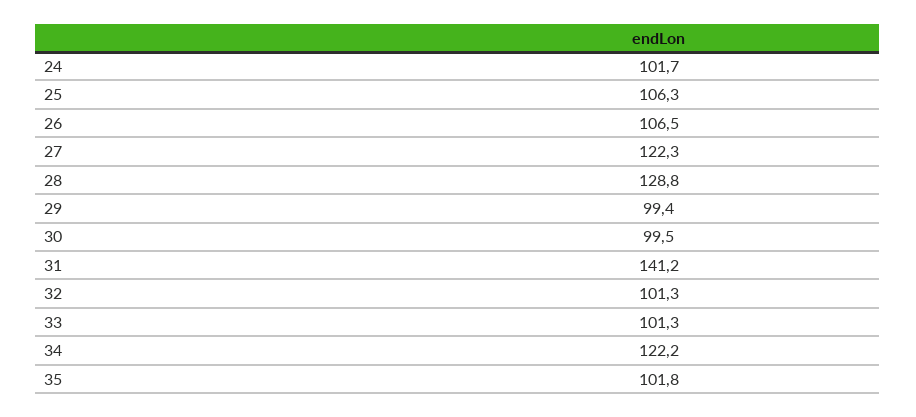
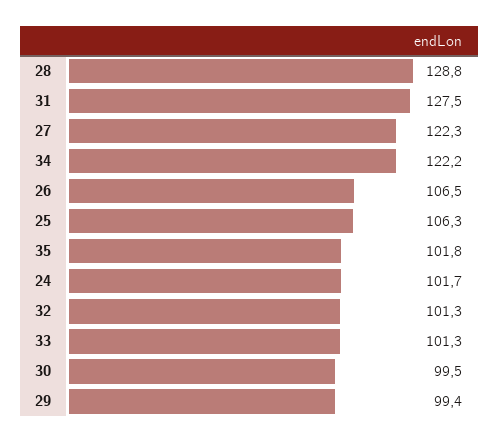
  {
    "24": 101.7,
    "25": 106.3,
    "26": 106.5,
    "27": 122.3,
    "28": 128.8,
    "29": 99.4,
    "30": 99.5,
-   "31": 141.2,
+   "31": 127.5,
    "32": 101.3,
    "33": 101.3,
    "34": 122.2,
    "35": 101.8
  }

